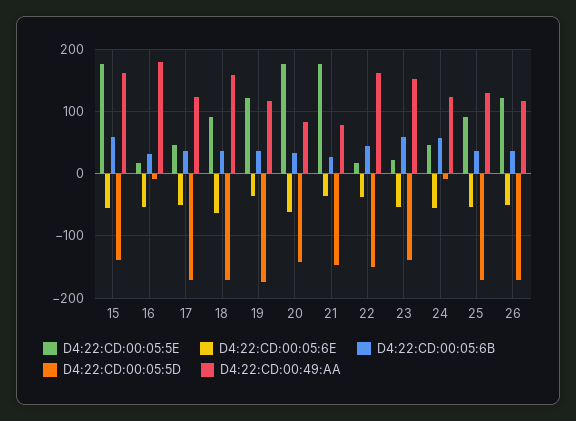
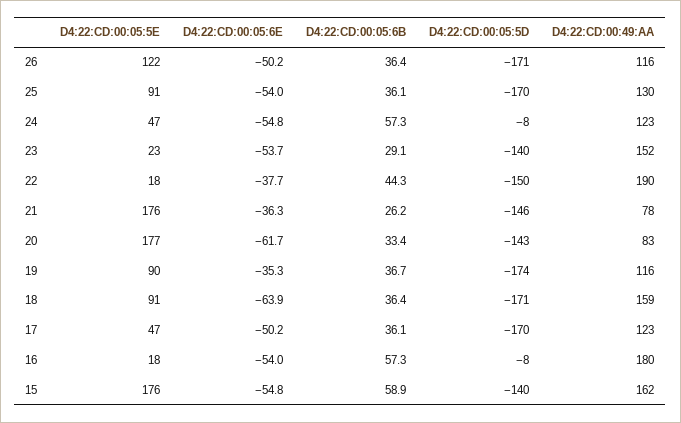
  {
    "D4:22:CD:00:05:5E": {
      "15": 176,
      "16": 18,
      "17": 47,
      "18": 91,
-     "19": 120,
+     "19": 90,
      "20": 177,
      "21": 176,
      "22": 18,
      "23": 23,
      "24": 47,
      "25": 91,
      "26": 122
    },
    "D4:22:CD:00:05:6E": {
      "15": -54.8,
      "16": -54,
      "17": -50.2,
      "18": -63.9,
      "19": -35.3,
      "20": -61.7,
      "21": -36.3,
      "22": -37.7,
      "23": -53.7,
      "24": -54.8,
      "25": -54,
      "26": -50.2
    },
    "D4:22:CD:00:05:6B": {
      "15": 58.9,
-     "16": 30,
+     "16": 57.3,
      "17": 36.1,
      "18": 36.4,
      "19": 36.7,
      "20": 33.4,
      "21": 26.2,
      "22": 44.3,
-     "23": 60,
+     "23": 29.1,
      "24": 57.3,
      "25": 36.1,
      "26": 36.4
    },
    "D4:22:CD:00:05:5D": {
      "15": -140,
      "16": -8,
      "17": -170,
      "18": -171,
      "19": -174,
      "20": -143,
      "21": -146,
      "22": -150,
      "23": -140,
      "24": -8,
      "25": -170,
      "26": -171
    },
    "D4:22:CD:00:49:AA": {
      "15": 162,
      "16": 180,
      "17": 123,
      "18": 159,
      "19": 116,
      "20": 83,
      "21": 78,
-     "22": 160,
+     "22": 190,
      "23": 152,
      "24": 123,
      "25": 130,
      "26": 116
    }
  }

